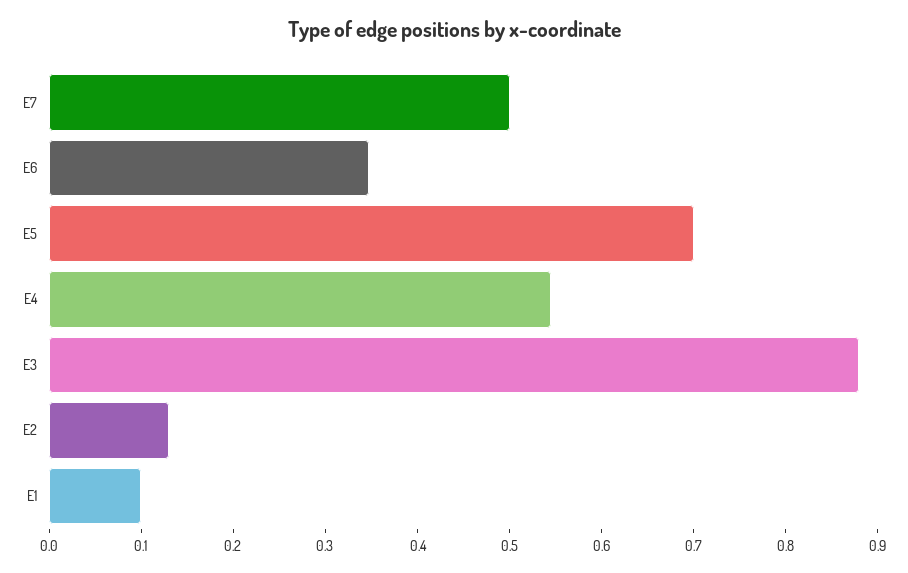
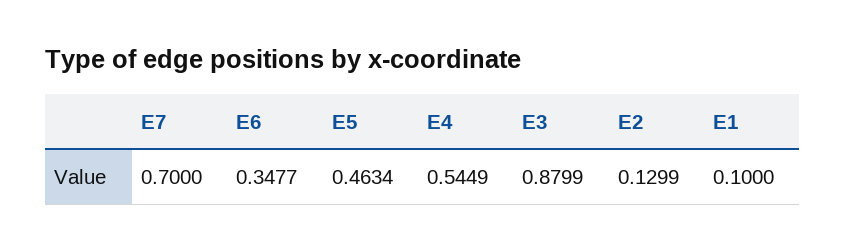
  {
-   "E7": 0.5,
+   "E7": 0.7,
    "E6": 0.3477,
-   "E5": 0.7,
+   "E5": 0.4634,
    "E4": 0.5449,
    "E3": 0.8799,
    "E2": 0.1299,
    "E1": 0.1
  }

